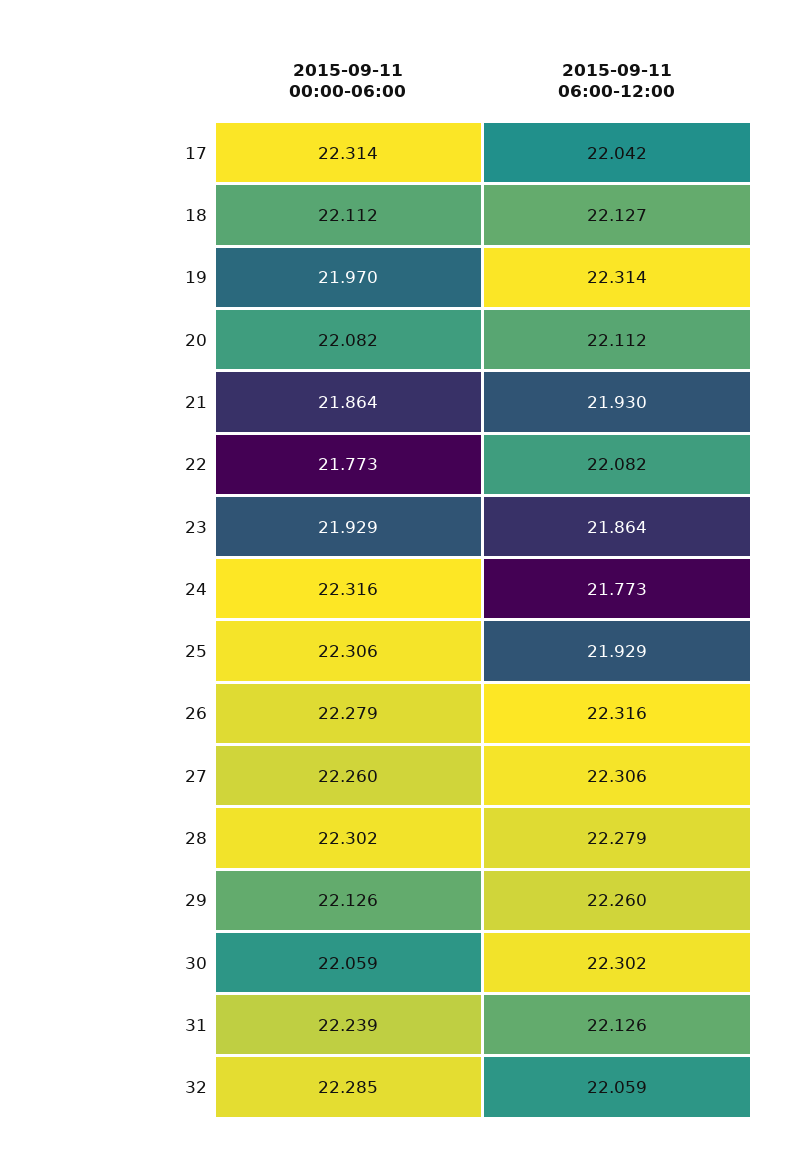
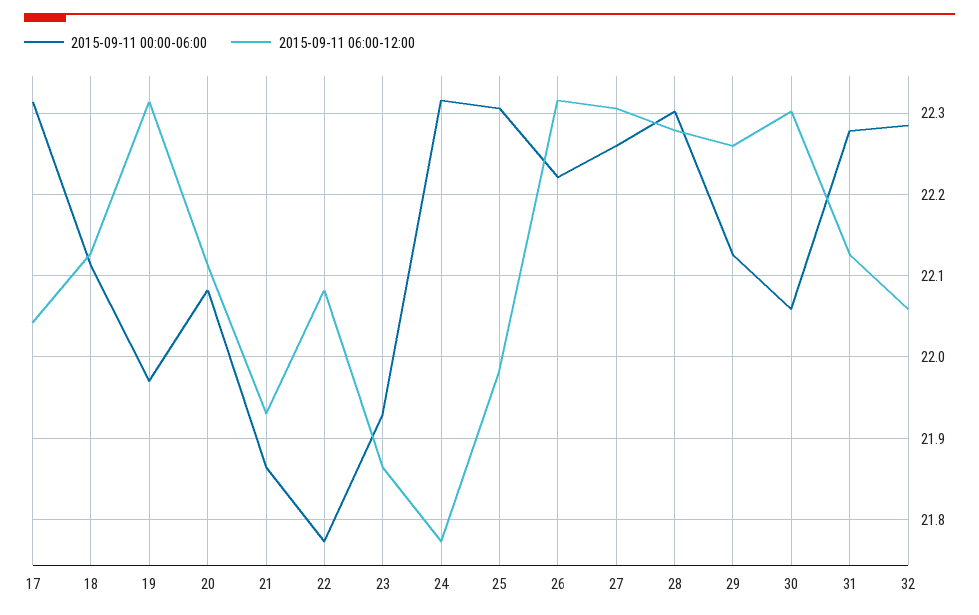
  {
    "2015-09-11 00:00-06:00": {
      "17": 22.314,
      "18": 22.112,
      "19": 21.97,
      "20": 22.082,
      "21": 21.864,
      "22": 21.773,
      "23": 21.929,
      "24": 22.316,
      "25": 22.306,
-     "26": 22.279,
+     "26": 22.22,
      "27": 22.26,
      "28": 22.302,
      "29": 22.126,
      "30": 22.059,
-     "31": 22.239,
+     "31": 22.28,
      "32": 22.285
    },
    "2015-09-11 06:00-12:00": {
      "17": 22.042,
      "18": 22.127,
      "19": 22.314,
      "20": 22.112,
      "21": 21.93,
      "22": 22.082,
      "23": 21.864,
      "24": 21.773,
-     "25": 21.929,
+     "25": 21.98,
      "26": 22.316,
      "27": 22.306,
      "28": 22.279,
      "29": 22.26,
      "30": 22.302,
      "31": 22.126,
      "32": 22.059
    }
  }

